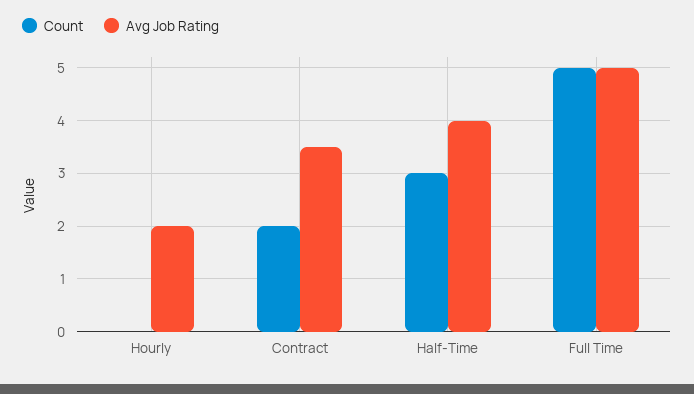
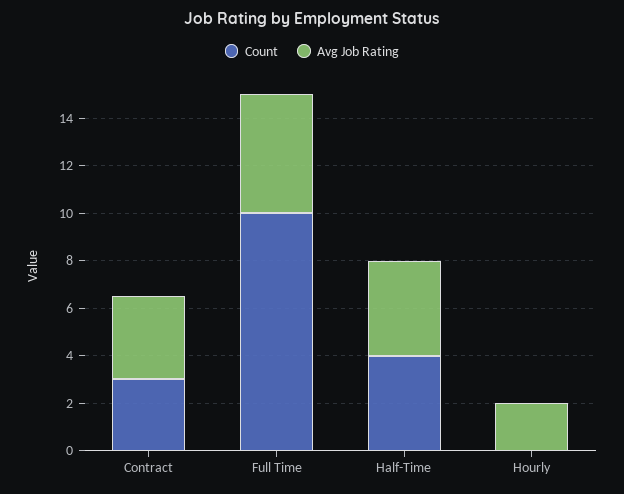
  {
    "Count": {
      "Hourly": 0,
-     "Contract": 2,
+     "Contract": 3,
-     "Half-Time": 3,
+     "Half-Time": 4,
-     "Full Time": 5
+     "Full Time": 10
    },
    "Avg Job Rating": {
      "Hourly": 2,
      "Contract": 3.5,
      "Half-Time": 4,
      "Full Time": 5
    }
  }

